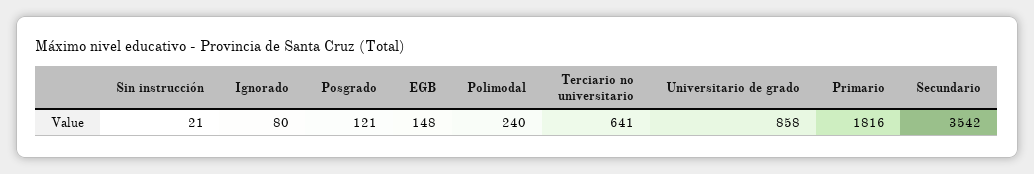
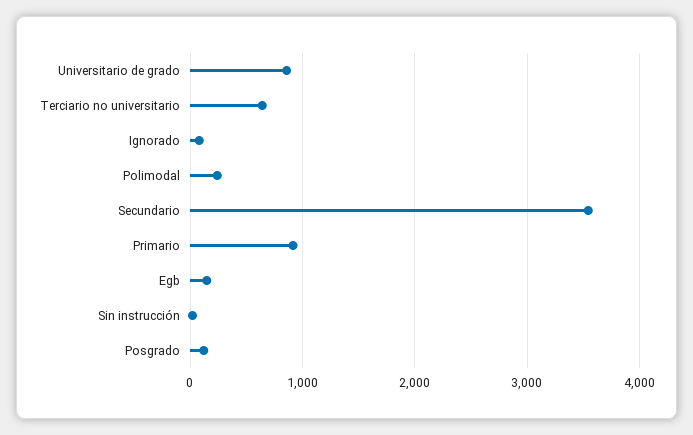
  {
    "Sin instrucción": 21,
    "Ignorado": 80,
    "Posgrado": 121,
    "EGB": 148,
    "Polimodal": 240,
    "Terciario no universitario": 641,
    "Universitario de grado": 858,
-   "Primario": 1816,
+   "Primario": 900,
    "Secundario": 3542
  }

